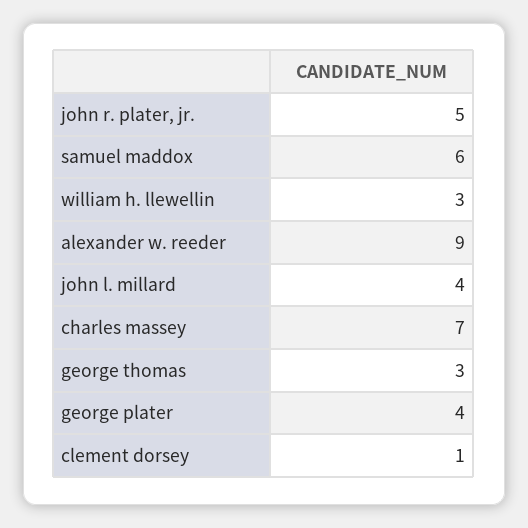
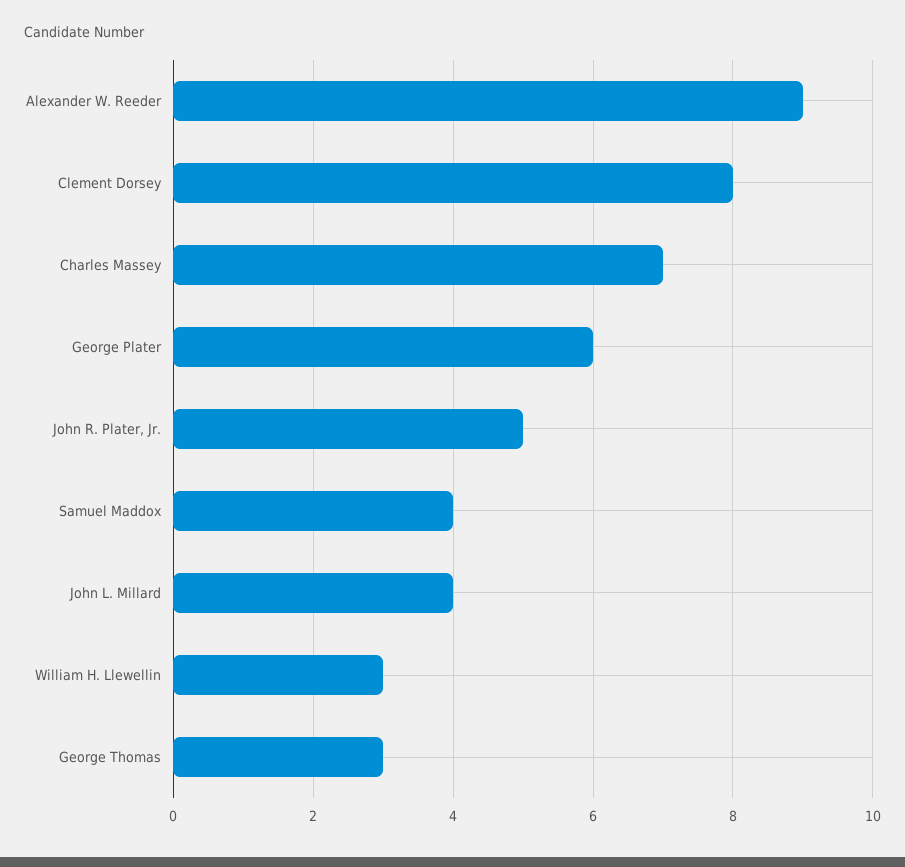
  {
    "john r. plater, jr.": 5,
-   "samuel maddox": 6,
+   "samuel maddox": 4,
    "william h. llewellin": 3,
    "alexander w. reeder": 9,
    "john l. millard": 4,
    "charles massey": 7,
    "george thomas": 3,
-   "george plater": 4,
+   "george plater": 6,
-   "clement dorsey": 1
+   "clement dorsey": 8
  }

